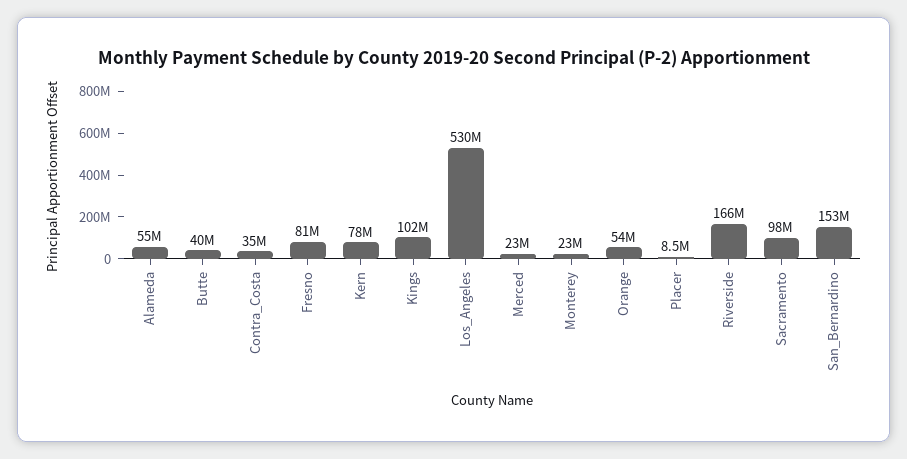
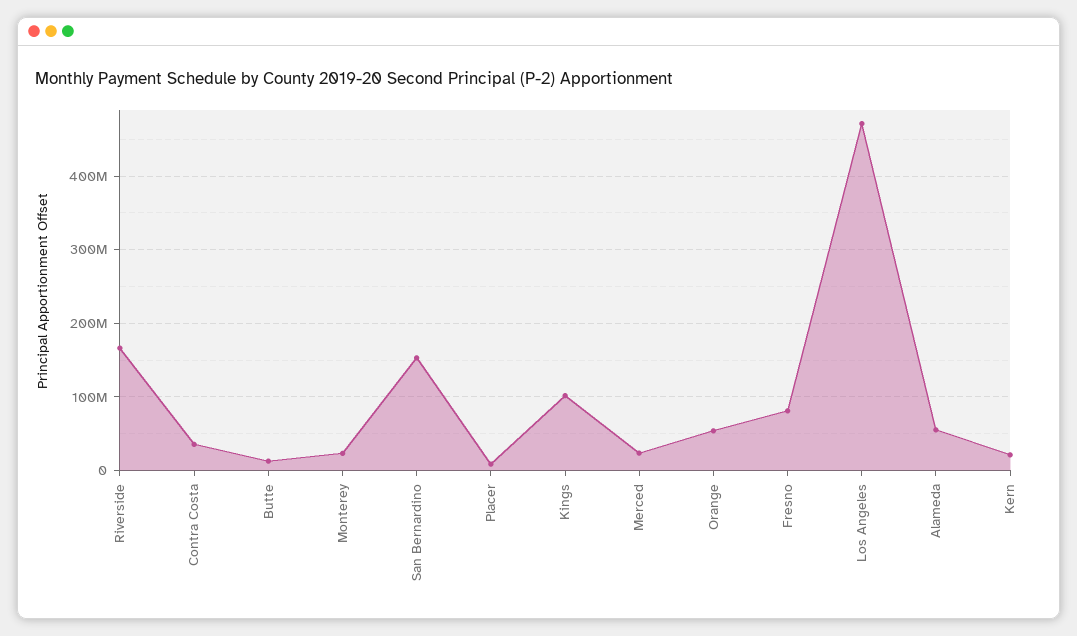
  {
    "Alameda": 55000000,
-   "Butte": 40000000,
+   "Butte": 10000000,
    "Contra_Costa": 35000000,
    "Fresno": 81000000,
-   "Kern": 78000000,
+   "Kern": 20000000,
    "Kings": 102000000,
-   "Los_Angeles": 530000000,
+   "Los_Angeles": 470000000,
    "Merced": 23000000,
    "Monterey": 23000000,
    "Orange": 54000000,
    "Placer": 8500000,
    "Riverside": 166000000,
-   "Sacramento": 98000000,
    "San_Bernardino": 153000000
  }

